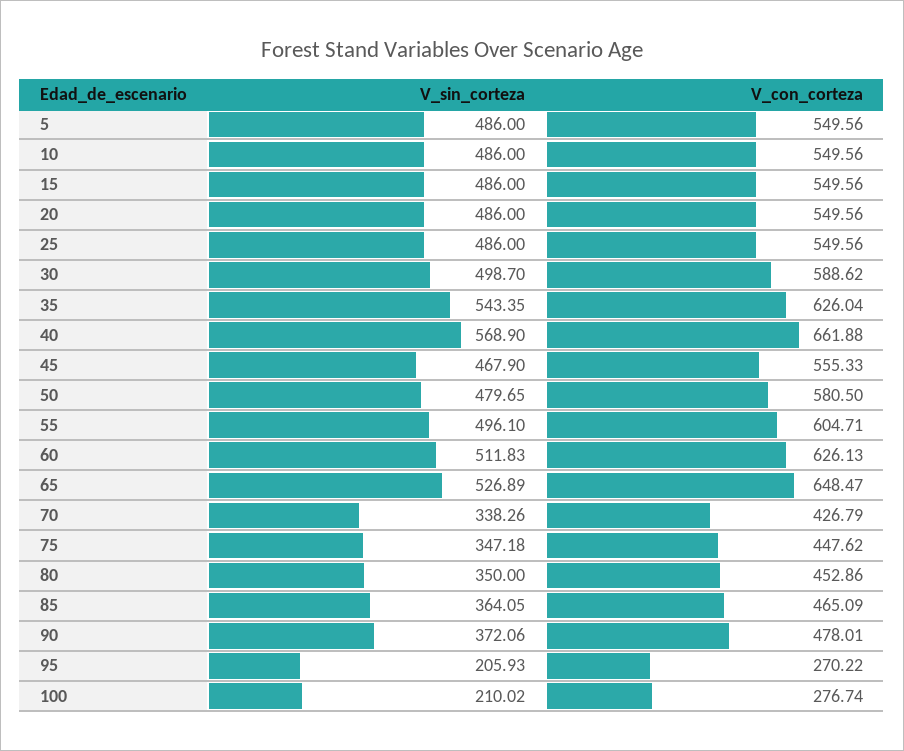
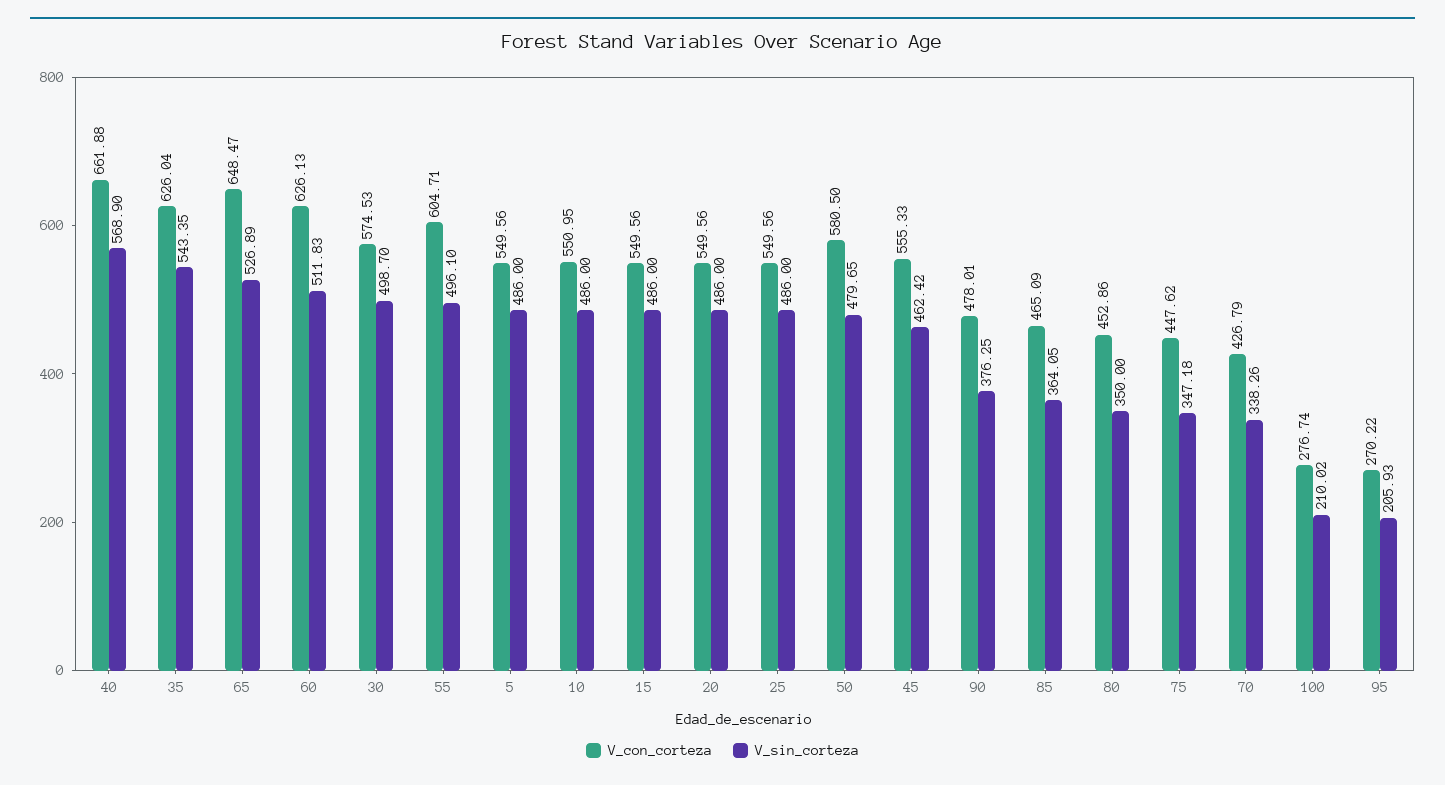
  {
    "V_sin_corteza": {
      "5": 486,
      "10": 486,
      "15": 486,
      "20": 486,
      "25": 486,
      "30": 498.7,
      "35": 543.35,
      "40": 568.9,
-     "45": 467.9,
+     "45": 462.42,
      "50": 479.65,
      "55": 496.1,
      "60": 511.83,
      "65": 526.89,
      "70": 338.26,
      "75": 347.18,
      "80": 350,
      "85": 364.05,
-     "90": 372.06,
+     "90": 376.25,
      "95": 205.93,
      "100": 210.02
    },
    "V_con_corteza": {
      "5": 549.56,
-     "10": 549.56,
+     "10": 550.95,
      "15": 549.56,
      "20": 549.56,
      "25": 549.56,
-     "30": 588.62,
+     "30": 574.53,
      "35": 626.04,
      "40": 661.88,
      "45": 555.33,
      "50": 580.5,
      "55": 604.71,
      "60": 626.13,
      "65": 648.47,
      "70": 426.79,
      "75": 447.62,
      "80": 452.86,
      "85": 465.09,
      "90": 478.01,
      "95": 270.22,
      "100": 276.74
    }
  }

